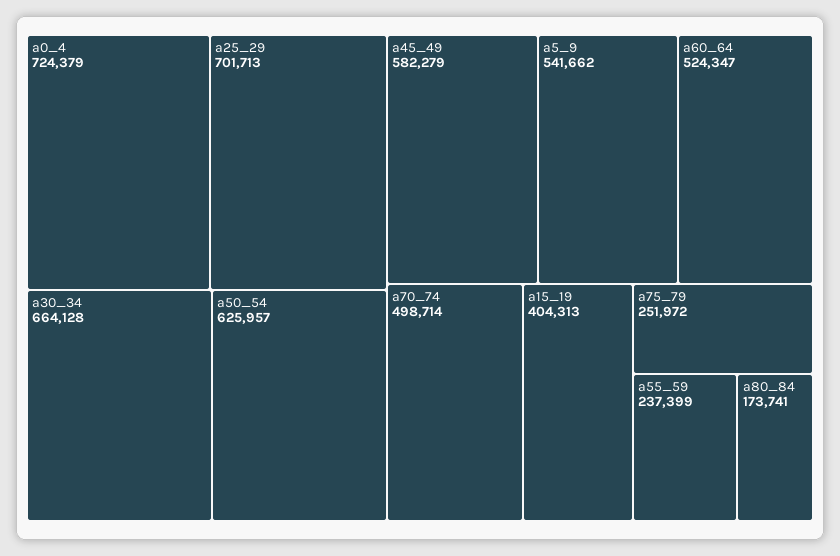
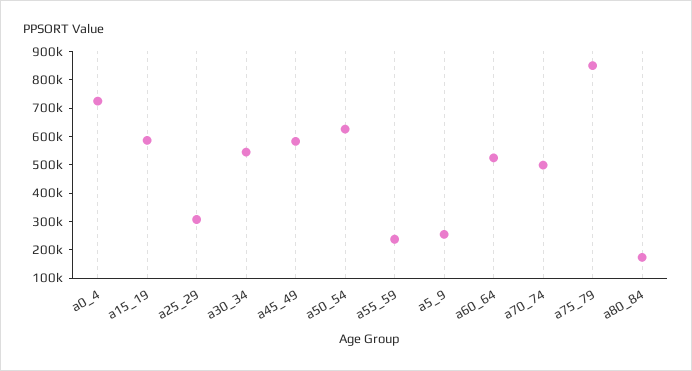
  {
    "a0_4": 724379,
-   "a25_29": 701713,
+   "a25_29": 300000,
-   "a30_34": 664128,
+   "a30_34": 550000,
    "a50_54": 625957,
    "a45_49": 582279,
-   "a5_9": 541662,
+   "a5_9": 250000,
    "a60_64": 524347,
    "a70_74": 498714,
-   "a15_19": 404313,
+   "a15_19": 600000,
-   "a75_79": 251972,
+   "a75_79": 850000,
    "a55_59": 237399,
    "a80_84": 173741
  }

